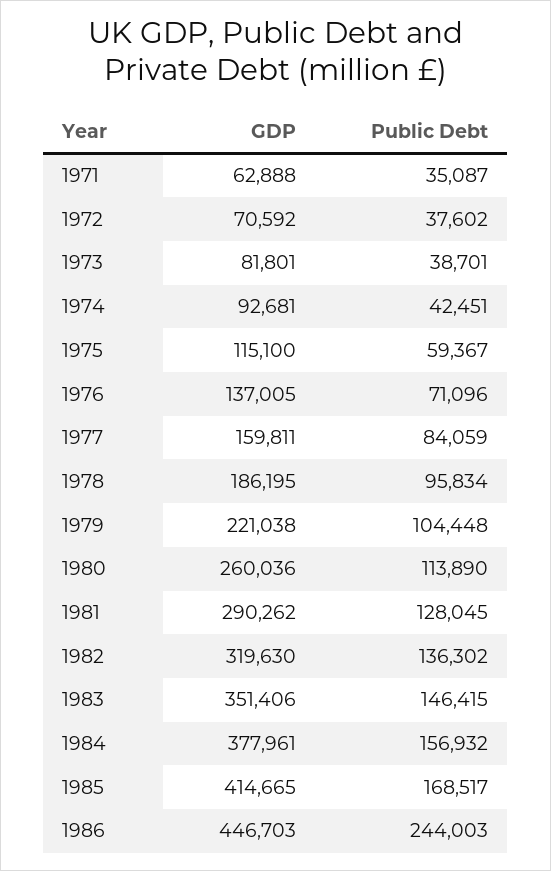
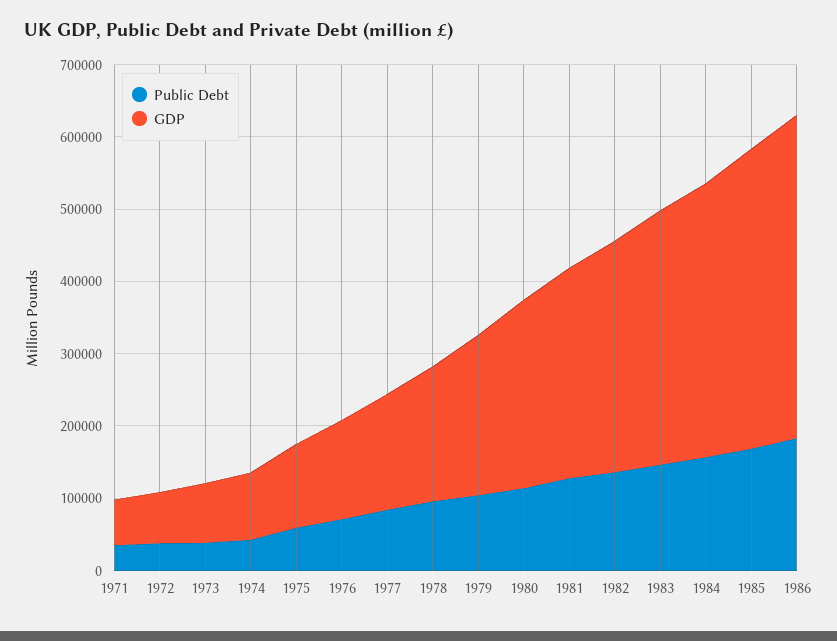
  {
    "GDP": {
      "1971": 62888,
      "1972": 70592,
      "1973": 81801,
      "1974": 92681,
      "1975": 115100,
      "1976": 137005,
      "1977": 159811,
      "1978": 186195,
      "1979": 221038,
      "1980": 260036,
      "1981": 290262,
      "1982": 319630,
      "1983": 351406,
      "1984": 377961,
      "1985": 414665,
      "1986": 446703
    },
    "Public Debt": {
      "1971": 35087,
      "1972": 37602,
      "1973": 38701,
      "1974": 42451,
      "1975": 59367,
      "1976": 71096,
      "1977": 84059,
      "1978": 95834,
      "1979": 104448,
      "1980": 113890,
      "1981": 128045,
      "1982": 136302,
      "1983": 146415,
      "1984": 156932,
      "1985": 168517,
-     "1986": 244003
+     "1986": 180000
    }
  }

